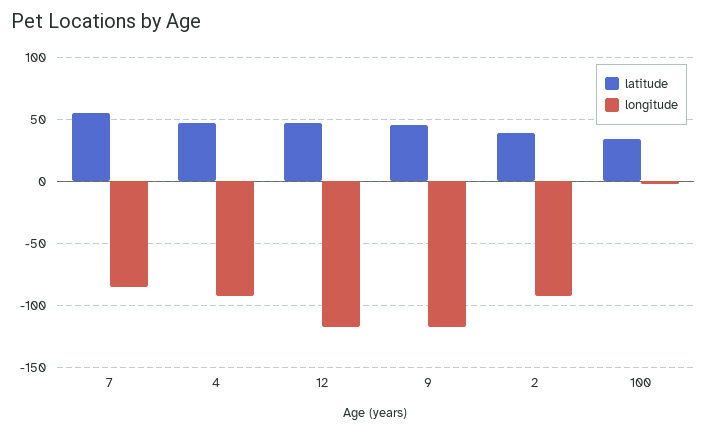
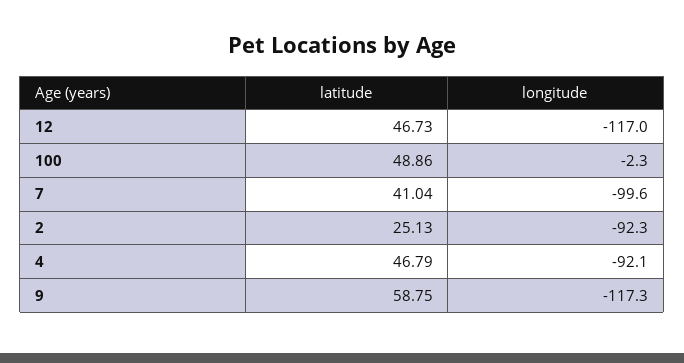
  {
    "latitude": {
-     "7": 55,
+     "7": 41.04,
      "4": 46.79,
      "12": 46.73,
-     "9": 45,
+     "9": 58.75,
-     "2": 40,
+     "2": 25.13,
-     "100": 35
+     "100": 48.86
    },
    "longitude": {
-     "7": -85,
+     "7": -99.6,
      "4": -92.1,
      "12": -117,
      "9": -117.3,
      "2": -92.3,
      "100": -2.3
    }
  }

